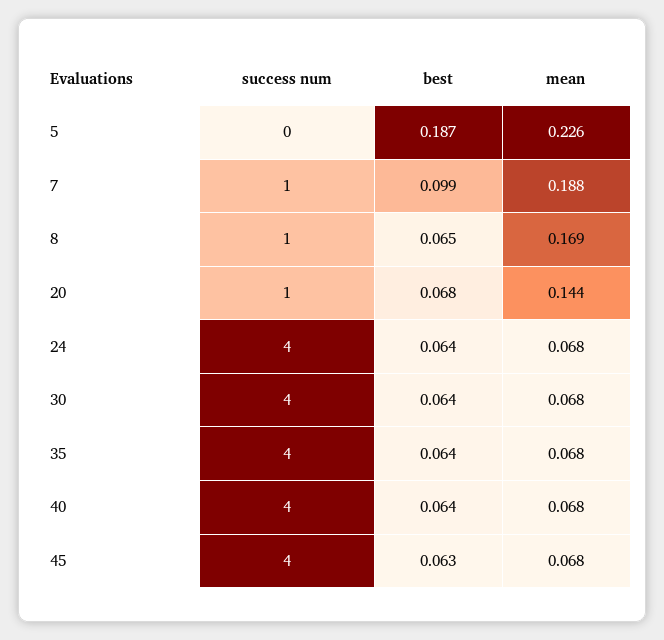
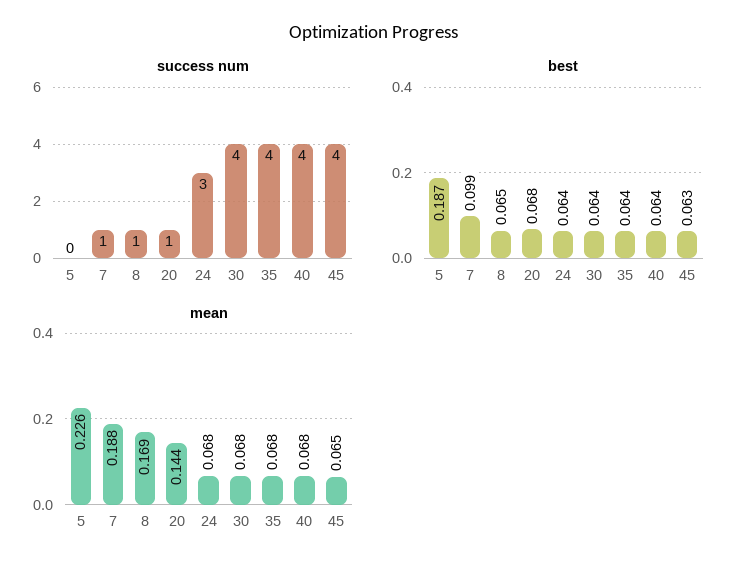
  {
    "success num": {
      "5": 0,
      "7": 1,
      "8": 1,
      "20": 1,
-     "24": 4,
+     "24": 3,
      "30": 4,
      "35": 4,
      "40": 4,
      "45": 4
    },
    "best": {
      "5": 0.187,
      "7": 0.099,
      "8": 0.065,
      "20": 0.068,
      "24": 0.064,
      "30": 0.064,
      "35": 0.064,
      "40": 0.064,
      "45": 0.063
    },
    "mean": {
      "5": 0.226,
      "7": 0.188,
      "8": 0.169,
      "20": 0.144,
      "24": 0.068,
      "30": 0.068,
      "35": 0.068,
      "40": 0.068,
-     "45": 0.068
+     "45": 0.065
    }
  }

